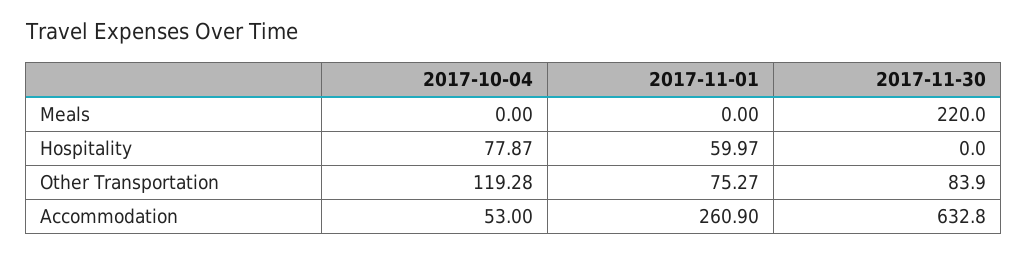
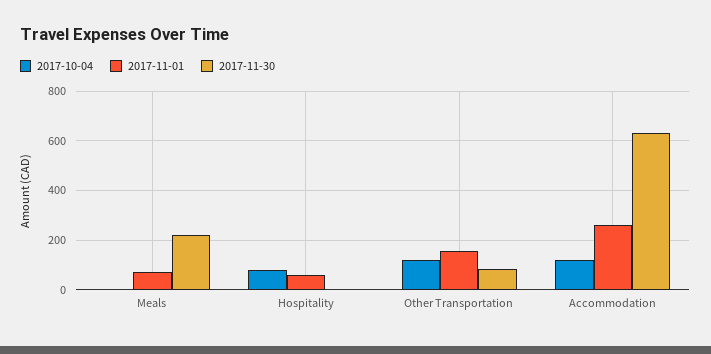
  {
    "2017-10-04": {
      "Meals": 0,
      "Hospitality": 77.87,
      "Other Transportation": 119.28,
-     "Accommodation": 53
+     "Accommodation": 125
    },
    "2017-11-01": {
-     "Meals": 0,
+     "Meals": 75,
      "Hospitality": 59.97,
-     "Other Transportation": 75.27,
+     "Other Transportation": 150,
      "Accommodation": 260.9
    },
    "2017-11-30": {
      "Meals": 220,
      "Hospitality": 0,
      "Other Transportation": 83.9,
      "Accommodation": 632.8
    }
  }

